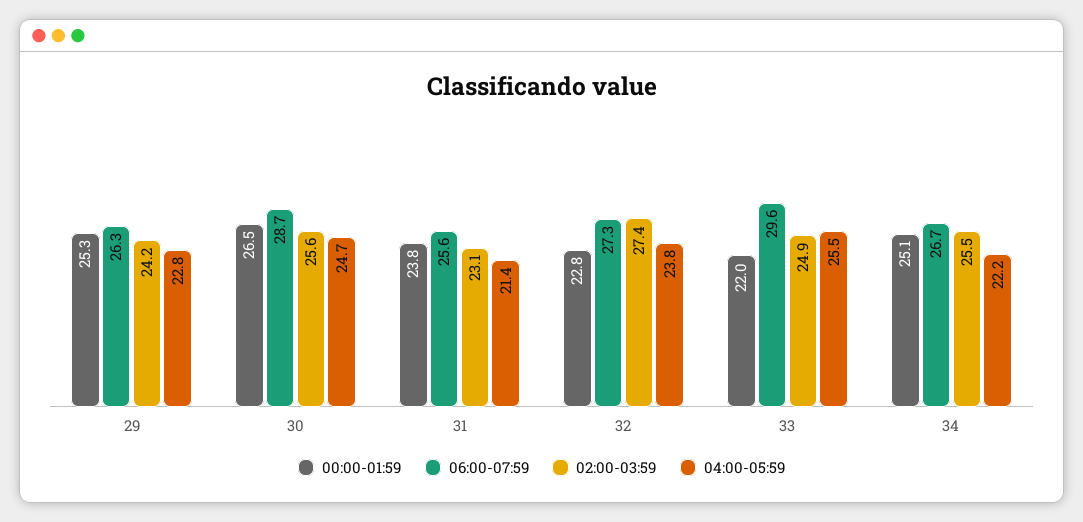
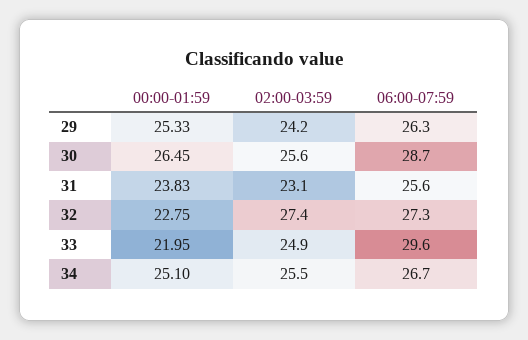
  {
    "00:00-01:59": {
      "29": 25.33,
      "30": 26.45,
      "31": 23.83,
      "32": 22.75,
      "33": 21.95,
      "34": 25.1
    },
    "06:00-07:59": {
      "29": 26.3,
      "30": 28.7,
      "31": 25.6,
      "32": 27.3,
      "33": 29.6,
      "34": 26.7
    },
    "02:00-03:59": {
      "29": 24.2,
      "30": 25.6,
      "31": 23.1,
      "32": 27.4,
      "33": 24.9,
      "34": 25.5
-   },
+   }
-   "04:00-05:59": {
-     "29": 22.8,
-     "30": 24.7,
-     "31": 21.4,
-     "32": 23.8,
-     "33": 25.5,
-     "34": 22.2
-   }
  }

